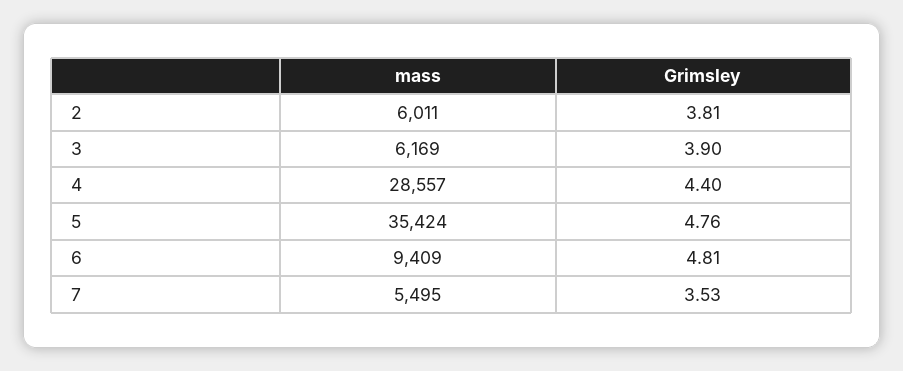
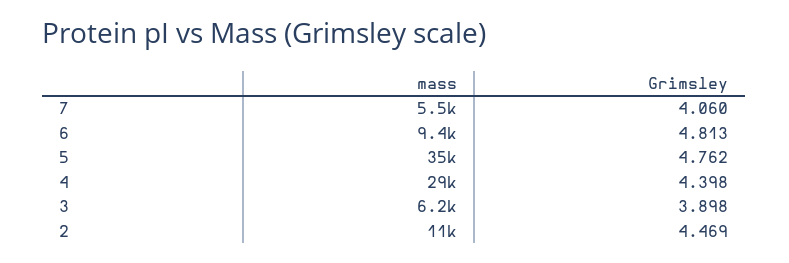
  {
    "mass": {
-     "2": 6011,
+     "2": 11000,
      "3": 6169,
      "4": 28557,
      "5": 35424,
      "6": 9409,
      "7": 5495
    },
    "Grimsley": {
-     "2": 3.81,
+     "2": 4.469,
      "3": 3.898,
      "4": 4.398,
      "5": 4.762,
      "6": 4.813,
-     "7": 3.53
+     "7": 4.06
    }
  }

